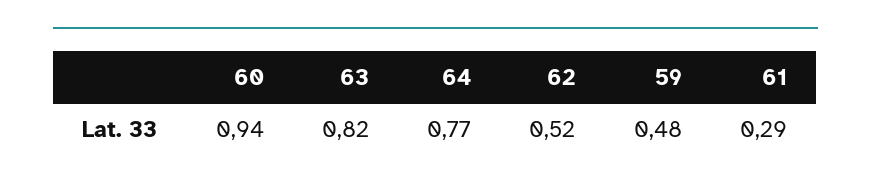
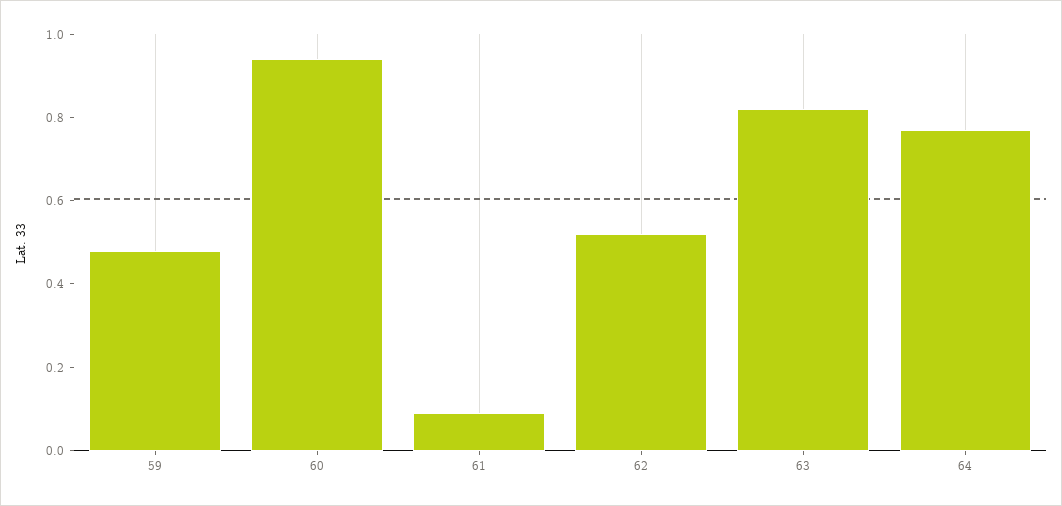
  {
    "60": 0.94,
    "63": 0.82,
    "64": 0.77,
    "62": 0.52,
    "59": 0.48,
-   "61": 0.29
+   "61": 0.1
  }

